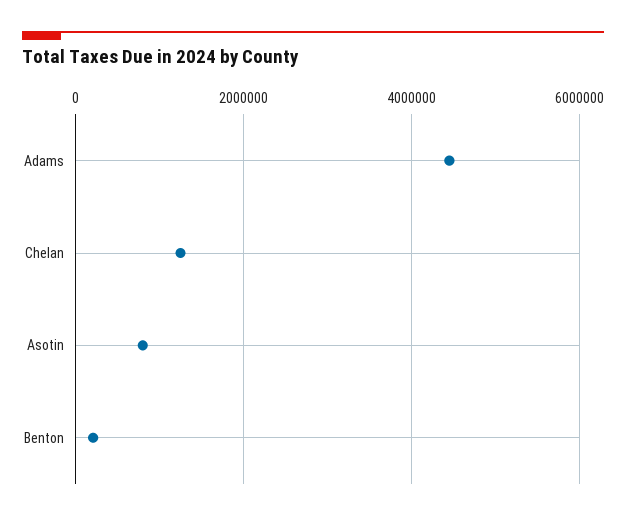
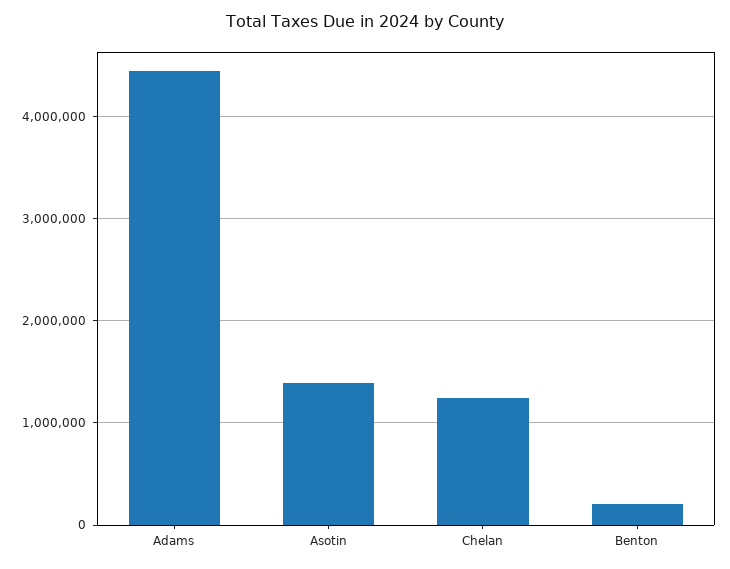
  {
    "Adams": 4400000,
    "Chelan": 1200000,
-   "Asotin": 800000,
+   "Asotin": 1400000,
    "Benton": 200000
  }

